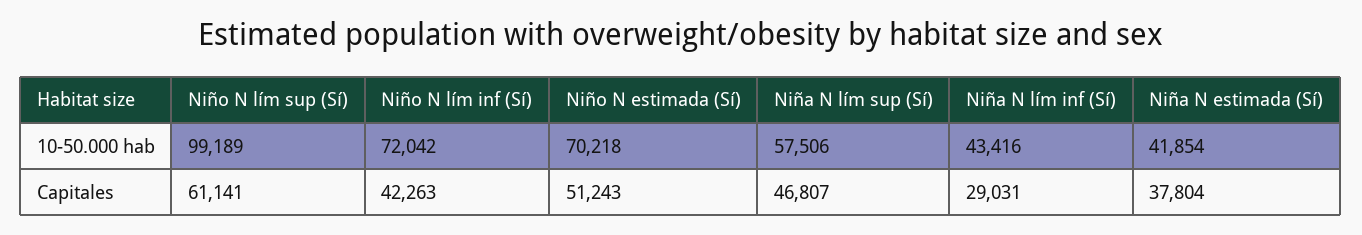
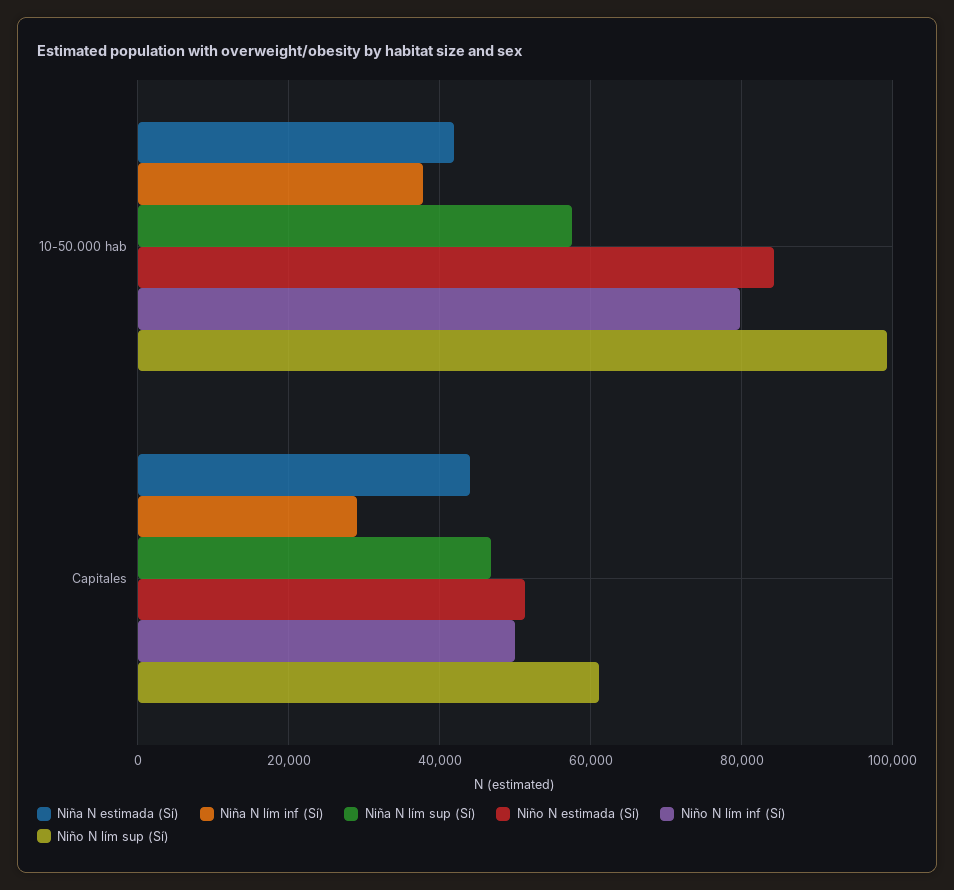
  {
    "Niño N lím sup (Sí)": {
      "10-50.000 hab": 99189,
      "Capitales": 61141
    },
    "Niño N lím inf (Sí)": {
-     "10-50.000 hab": 72042,
+     "10-50.000 hab": 80000,
-     "Capitales": 42263
+     "Capitales": 50000
    },
    "Niño N estimada (Sí)": {
-     "10-50.000 hab": 70218,
+     "10-50.000 hab": 84000,
      "Capitales": 51243
    },
    "Niña N lím sup (Sí)": {
      "10-50.000 hab": 57506,
      "Capitales": 46807
    },
    "Niña N lím inf (Sí)": {
-     "10-50.000 hab": 43416,
+     "10-50.000 hab": 38000,
      "Capitales": 29031
    },
    "Niña N estimada (Sí)": {
      "10-50.000 hab": 41854,
-     "Capitales": 37804
+     "Capitales": 44000
    }
  }

